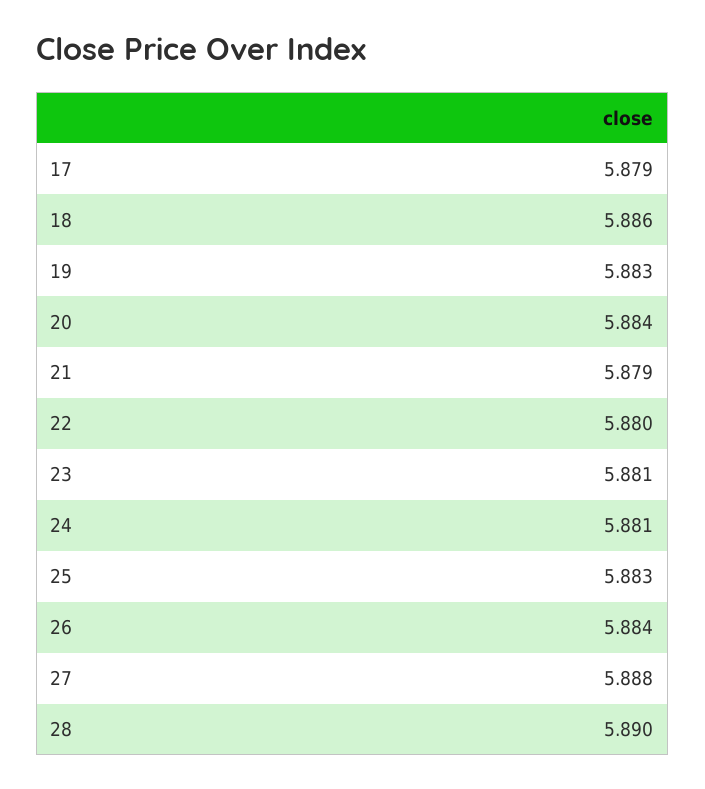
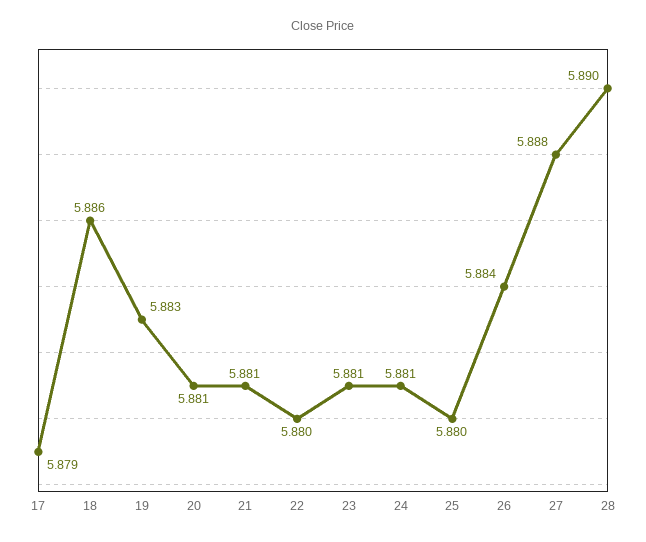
  {
    "17": 5.879,
    "18": 5.886,
    "19": 5.883,
-   "20": 5.884,
+   "20": 5.881,
-   "21": 5.879,
+   "21": 5.881,
    "22": 5.88,
    "23": 5.881,
    "24": 5.881,
-   "25": 5.883,
+   "25": 5.88,
    "26": 5.884,
    "27": 5.888,
    "28": 5.89
  }

